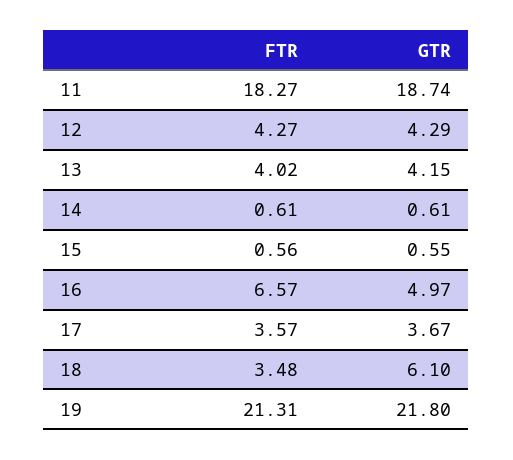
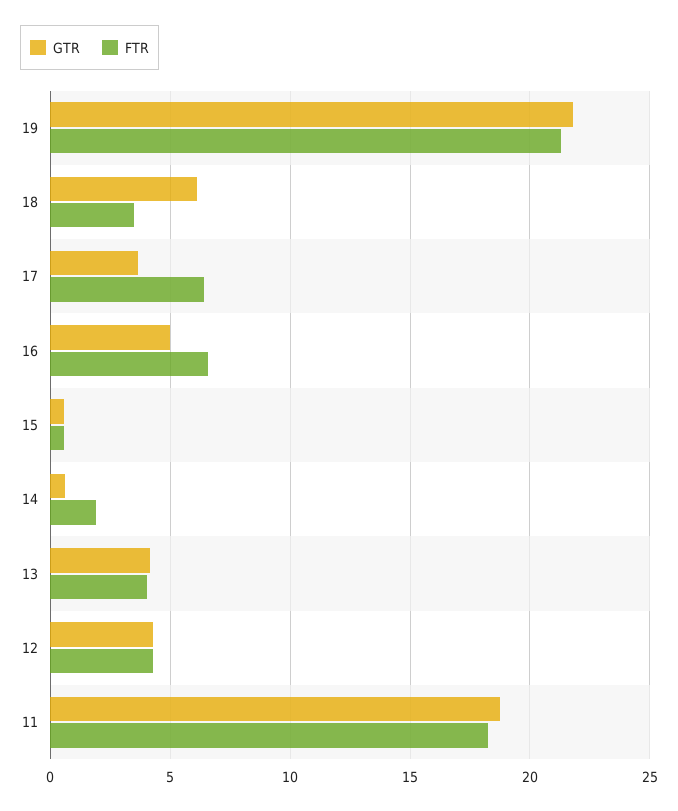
  {
    "FTR": {
      "11": 18.27,
      "12": 4.27,
      "13": 4.02,
-     "14": 0.61,
+     "14": 2,
      "15": 0.56,
      "16": 6.57,
-     "17": 3.57,
+     "17": 6.5,
      "18": 3.48,
      "19": 21.31
    },
    "GTR": {
      "11": 18.74,
      "12": 4.29,
      "13": 4.15,
      "14": 0.61,
      "15": 0.55,
      "16": 4.97,
      "17": 3.67,
      "18": 6.1,
      "19": 21.8
    }
  }

